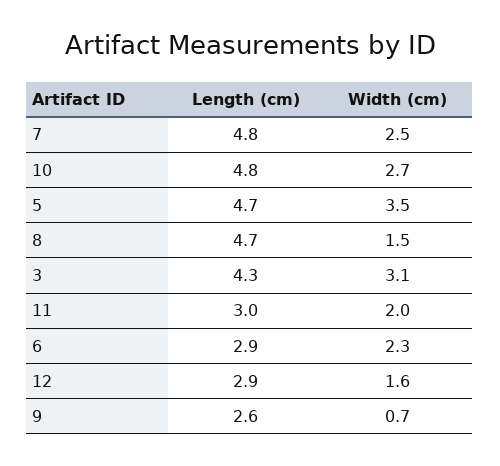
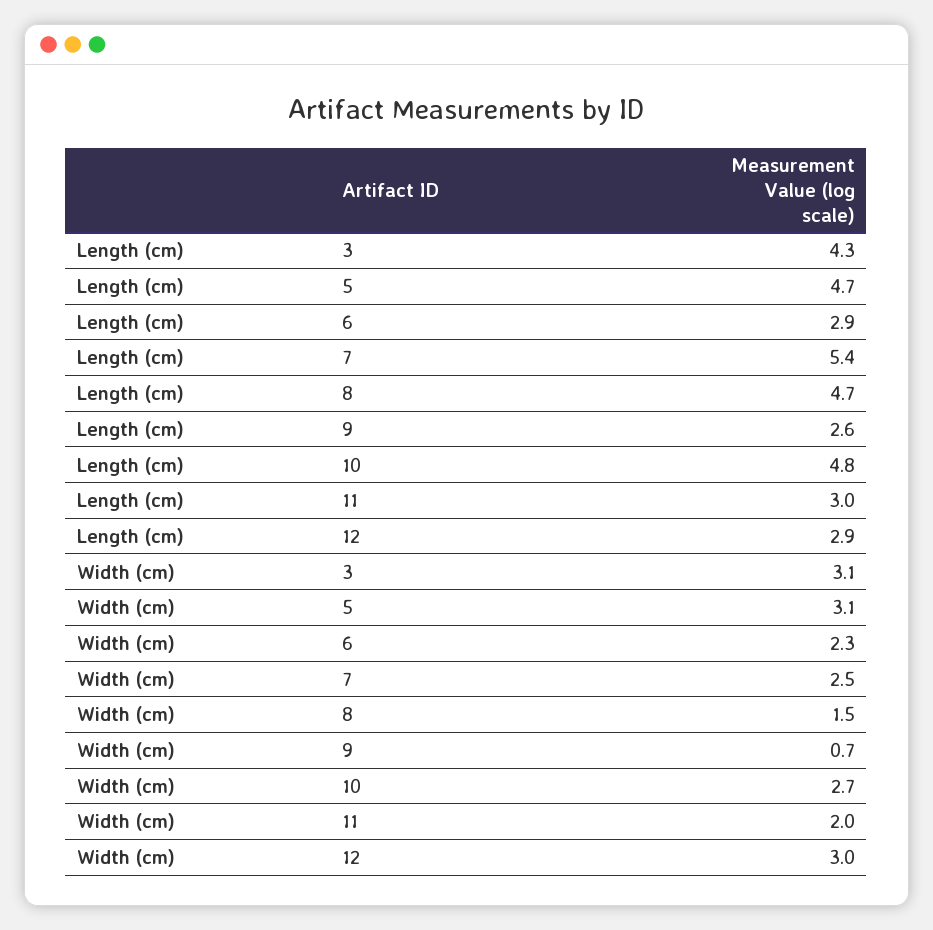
  {
    "Length (cm)": {
-     "7": 4.8,
+     "7": 5.4,
      "10": 4.8,
      "5": 4.7,
      "8": 4.7,
      "3": 4.3,
      "11": 3,
      "6": 2.9,
      "12": 2.9,
      "9": 2.6
    },
    "Width (cm)": {
      "7": 2.5,
      "10": 2.7,
-     "5": 3.5,
+     "5": 3.1,
      "8": 1.5,
      "3": 3.1,
      "11": 2,
      "6": 2.3,
-     "12": 1.6,
+     "12": 3,
      "9": 0.7
    }
  }

